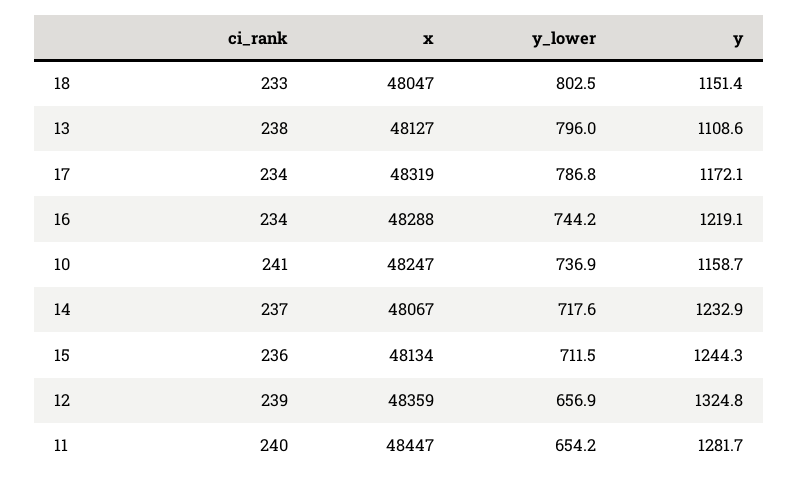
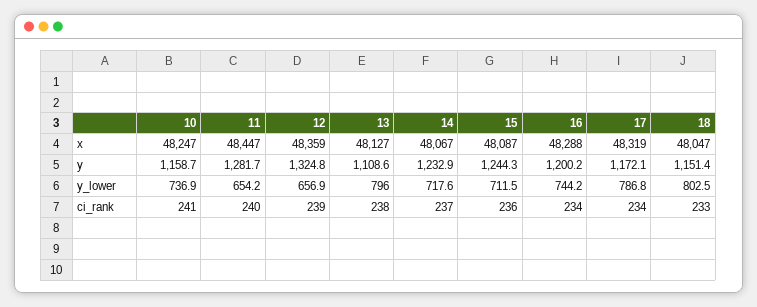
  {
    "ci_rank": {
      "18": 233,
      "13": 238,
      "17": 234,
      "16": 234,
      "10": 241,
      "14": 237,
      "15": 236,
      "12": 239,
      "11": 240
    },
    "x": {
      "18": 48047,
      "13": 48127,
      "17": 48319,
      "16": 48288,
      "10": 48247,
      "14": 48067,
-     "15": 48134,
+     "15": 48087,
      "12": 48359,
      "11": 48447
    },
    "y_lower": {
      "18": 802.5,
      "13": 796,
      "17": 786.8,
      "16": 744.2,
      "10": 736.9,
      "14": 717.6,
      "15": 711.5,
      "12": 656.9,
      "11": 654.2
    },
    "y": {
      "18": 1151.4,
      "13": 1108.6,
      "17": 1172.1,
-     "16": 1219.1,
+     "16": 1200.2,
      "10": 1158.7,
      "14": 1232.9,
      "15": 1244.3,
      "12": 1324.8,
      "11": 1281.7
    }
  }

